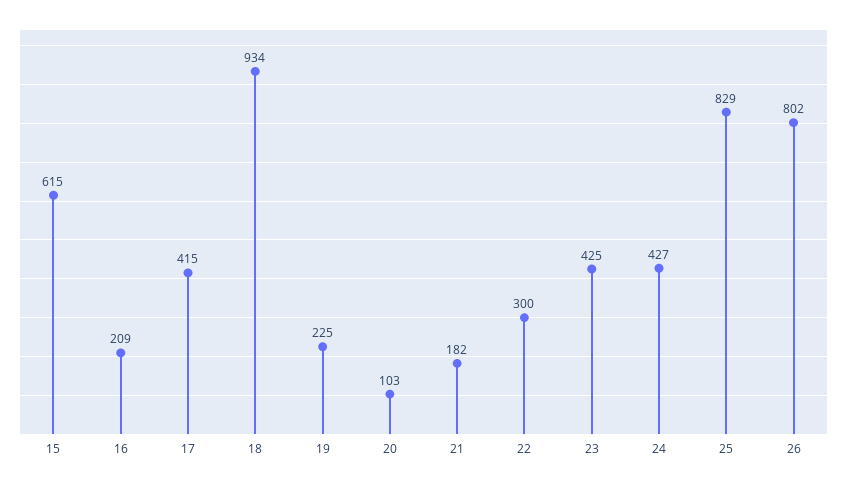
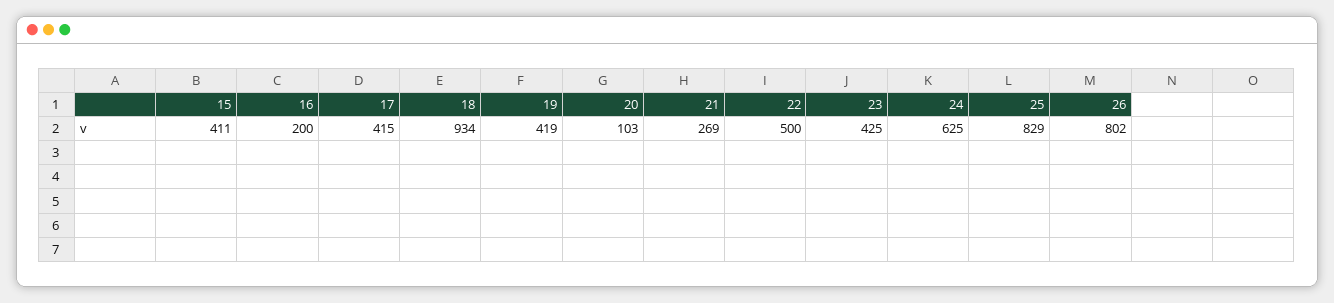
  {
-   "15": 615,
+   "15": 411,
-   "16": 209,
+   "16": 200,
    "17": 415,
    "18": 934,
-   "19": 225,
+   "19": 419,
    "20": 103,
-   "21": 182,
+   "21": 269,
-   "22": 300,
+   "22": 500,
    "23": 425,
-   "24": 427,
+   "24": 625,
    "25": 829,
    "26": 802
  }

